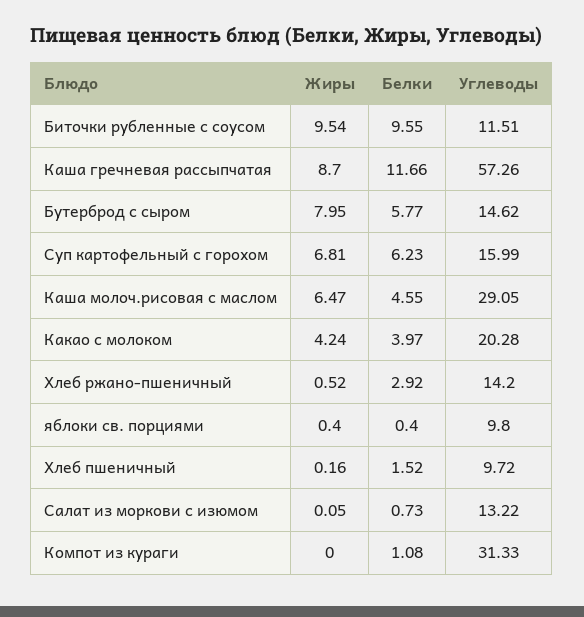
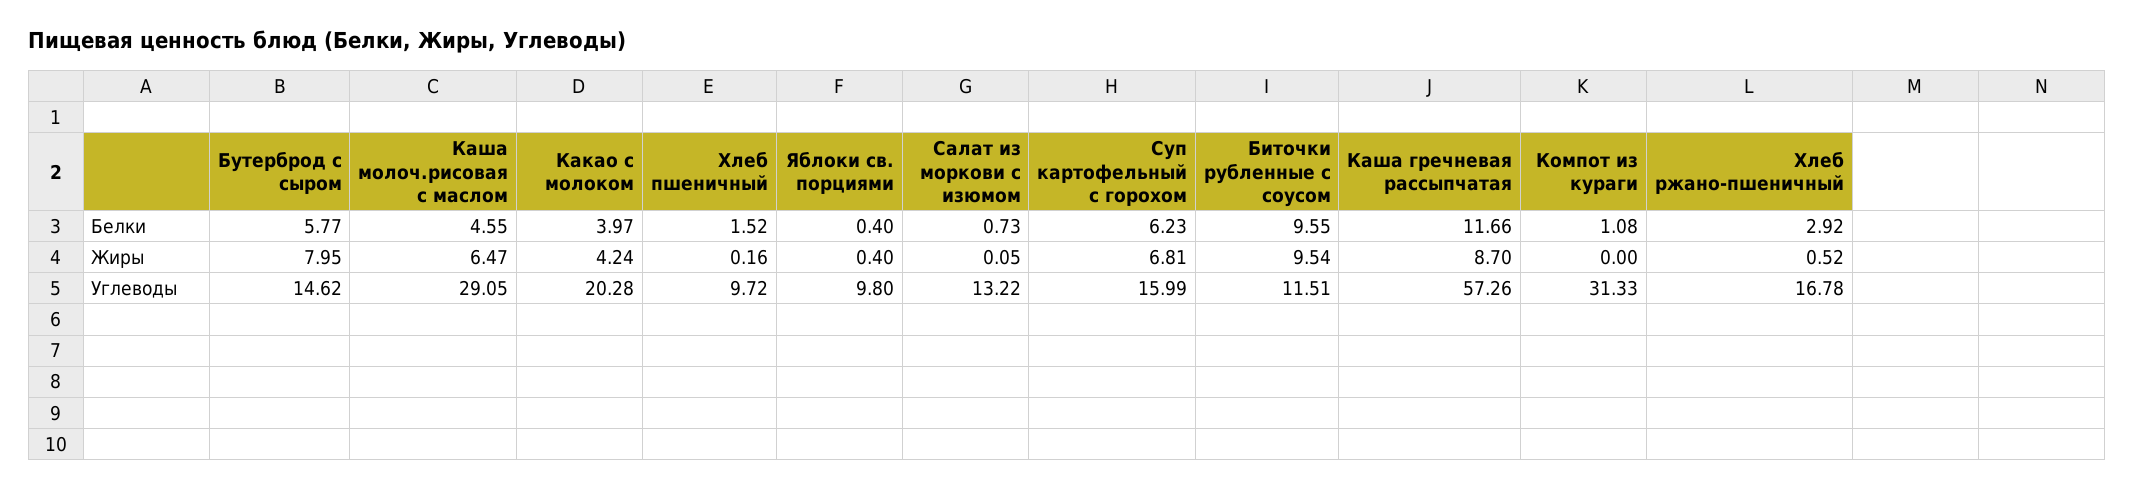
  {
    "Жиры": {
      "Биточки рубленные с соусом": 9.54,
      "Каша гречневая рассыпчатая": 8.7,
      "Бутерброд с сыром": 7.95,
      "Суп картофельный с горохом": 6.81,
      "Каша молоч.рисовая с маслом": 6.47,
      "Какао с молоком": 4.24,
      "Хлеб ржано-пшеничный": 0.52,
      "яблоки св. порциями": 0.4,
      "Хлеб пшеничный": 0.16,
      "Салат из моркови с изюмом": 0.05,
      "Компот из кураги": 0
    },
    "Белки": {
      "Биточки рубленные с соусом": 9.55,
      "Каша гречневая рассыпчатая": 11.66,
      "Бутерброд с сыром": 5.77,
      "Суп картофельный с горохом": 6.23,
      "Каша молоч.рисовая с маслом": 4.55,
      "Какао с молоком": 3.97,
      "Хлеб ржано-пшеничный": 2.92,
      "яблоки св. порциями": 0.4,
      "Хлеб пшеничный": 1.52,
      "Салат из моркови с изюмом": 0.73,
      "Компот из кураги": 1.08
    },
    "Углеводы": {
      "Биточки рубленные с соусом": 11.51,
      "Каша гречневая рассыпчатая": 57.26,
      "Бутерброд с сыром": 14.62,
      "Суп картофельный с горохом": 15.99,
      "Каша молоч.рисовая с маслом": 29.05,
      "Какао с молоком": 20.28,
-     "Хлеб ржано-пшеничный": 14.2,
+     "Хлеб ржано-пшеничный": 16.78,
      "яблоки св. порциями": 9.8,
      "Хлеб пшеничный": 9.72,
      "Салат из моркови с изюмом": 13.22,
      "Компот из кураги": 31.33
    }
  }

